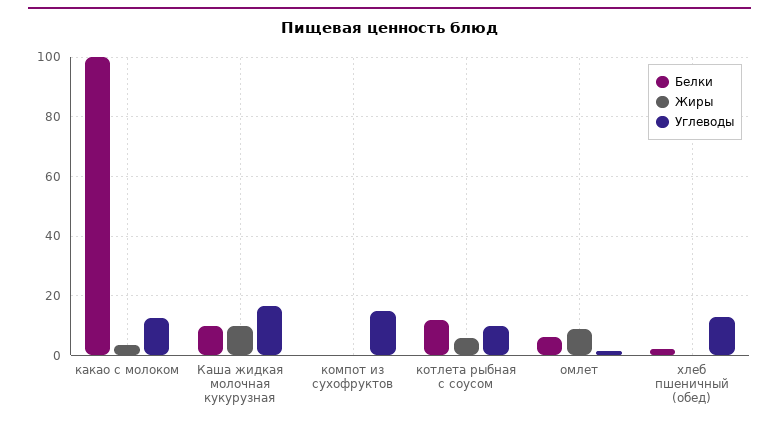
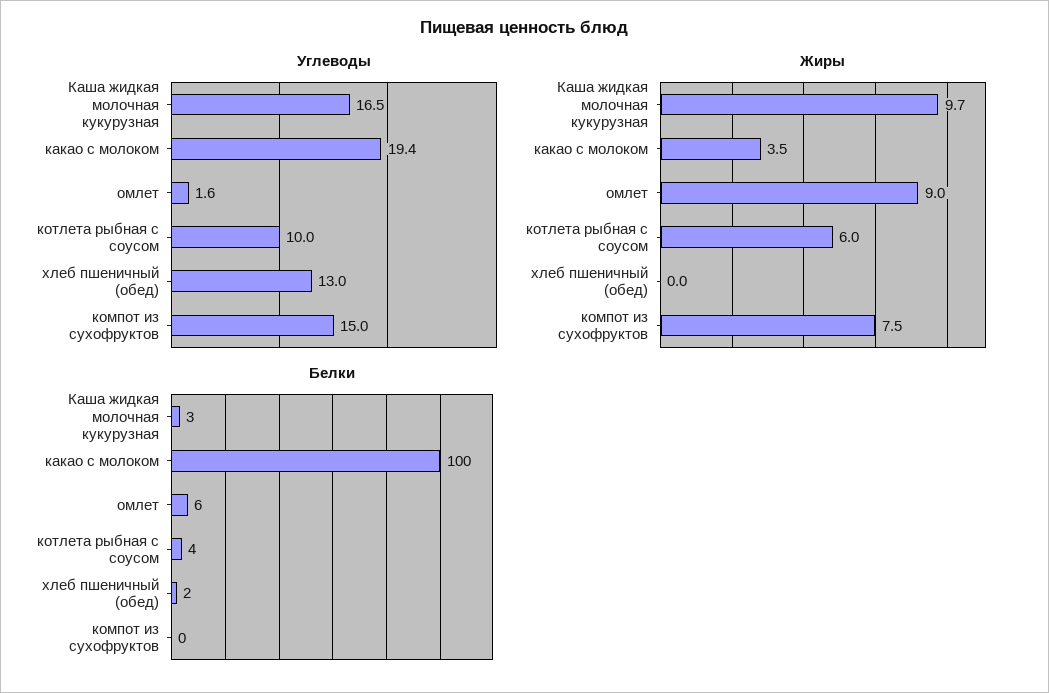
  {
    "Белки": {
      "какао с молоком": 100,
-     "Каша жидкая молочная кукурузная": 10,
+     "Каша жидкая молочная кукурузная": 3,
      "компот из сухофруктов": 0,
-     "котлета рыбная с соусом": 12.5,
+     "котлета рыбная с соусом": 4,
      "омлет": 6,
      "хлеб пшеничный (обед)": 2
    },
    "Жиры": {
      "какао с молоком": 3.5,
      "Каша жидкая молочная кукурузная": 9.7,
-     "компот из сухофруктов": 0,
+     "компот из сухофруктов": 7.5,
      "котлета рыбная с соусом": 6,
      "омлет": 9,
      "хлеб пшеничный (обед)": 0
    },
    "Углеводы": {
-     "какао с молоком": 12.5,
+     "какао с молоком": 19.4,
      "Каша жидкая молочная кукурузная": 16.5,
      "компот из сухофруктов": 15,
      "котлета рыбная с соусом": 10,
      "омлет": 1.6,
      "хлеб пшеничный (обед)": 13
    }
  }

